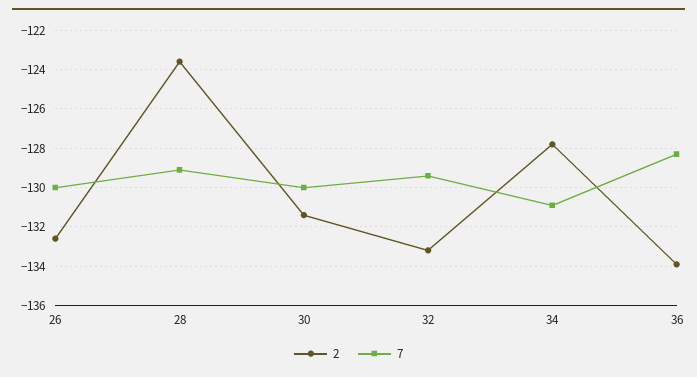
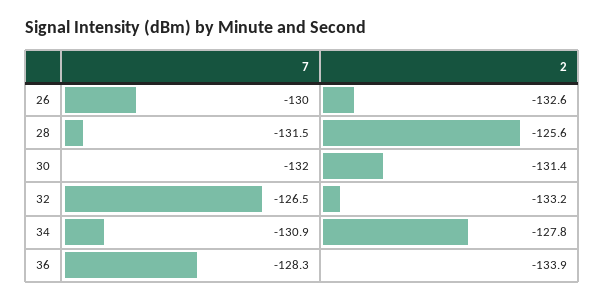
  {
    "2": {
      "26": -132.6,
-     "28": -123.5,
+     "28": -125.6,
      "30": -131.4,
      "32": -133.2,
      "34": -127.8,
      "36": -133.9
    },
    "7": {
      "26": -130,
-     "28": -129,
+     "28": -131.5,
-     "30": -130,
+     "30": -132,
-     "32": -129.5,
+     "32": -126.5,
      "34": -130.9,
      "36": -128.3
    }
  }

